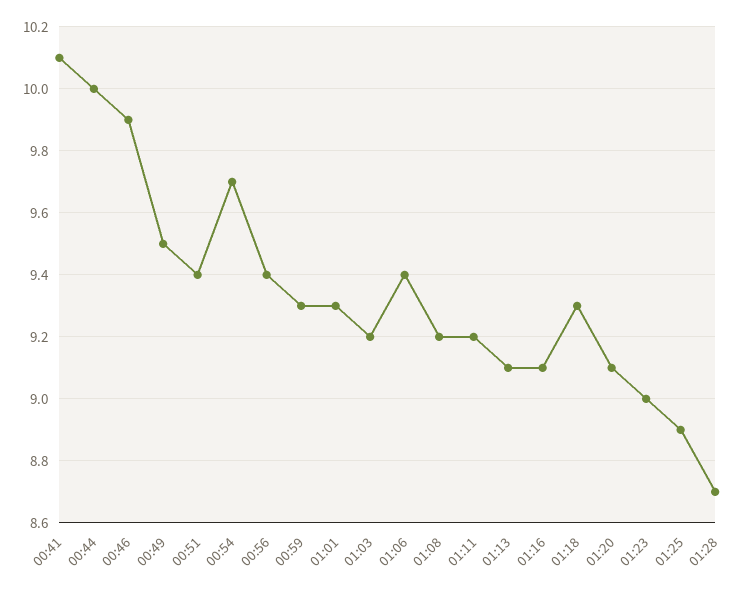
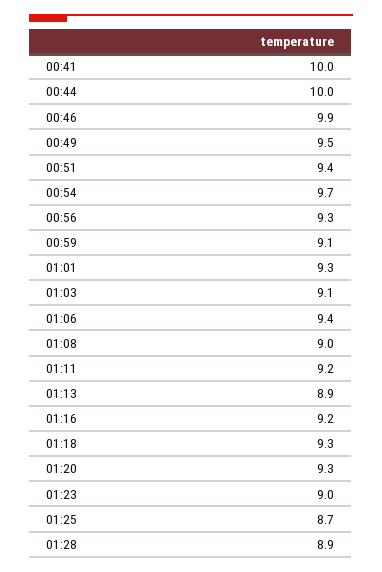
  {
-   "00:41": 10.1,
+   "00:41": 10,
    "00:44": 10,
    "00:46": 9.9,
    "00:49": 9.5,
    "00:51": 9.4,
    "00:54": 9.7,
-   "00:56": 9.4,
+   "00:56": 9.3,
-   "00:59": 9.3,
+   "00:59": 9.1,
    "01:01": 9.3,
-   "01:03": 9.2,
+   "01:03": 9.1,
    "01:06": 9.4,
-   "01:08": 9.2,
+   "01:08": 9,
    "01:11": 9.2,
-   "01:13": 9.1,
+   "01:13": 8.9,
-   "01:16": 9.1,
+   "01:16": 9.2,
    "01:18": 9.3,
-   "01:20": 9.1,
+   "01:20": 9.3,
    "01:23": 9,
-   "01:25": 8.9,
+   "01:25": 8.7,
-   "01:28": 8.7
+   "01:28": 8.9
  }

